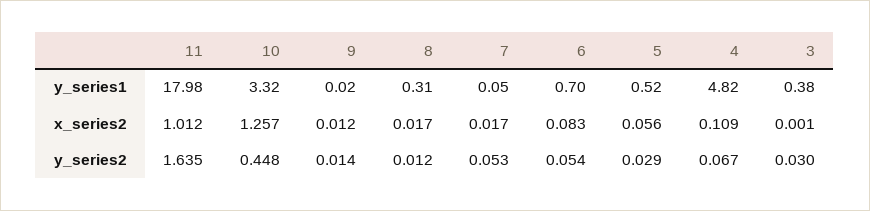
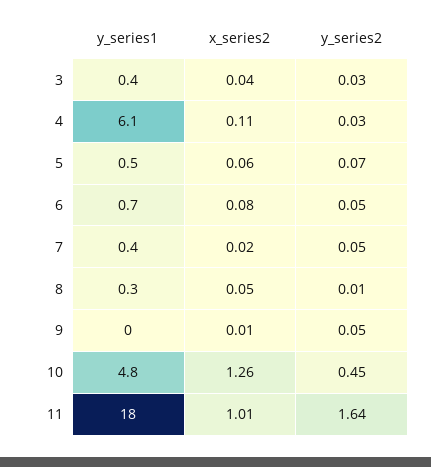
  {
    "11": {
      "y_series1": 17.98,
      "x_series2": 1.012,
      "y_series2": 1.635
    },
    "10": {
-     "y_series1": 3.32,
+     "y_series1": 4.8,
      "x_series2": 1.257,
      "y_series2": 0.448
    },
    "9": {
      "y_series1": 0.02,
      "x_series2": 0.012,
-     "y_series2": 0.014
+     "y_series2": 0.05
    },
    "8": {
      "y_series1": 0.31,
-     "x_series2": 0.017,
+     "x_series2": 0.05,
      "y_series2": 0.012
    },
    "7": {
-     "y_series1": 0.05,
+     "y_series1": 0.4,
      "x_series2": 0.017,
      "y_series2": 0.053
    },
    "6": {
      "y_series1": 0.7,
      "x_series2": 0.083,
      "y_series2": 0.054
    },
    "5": {
      "y_series1": 0.52,
      "x_series2": 0.056,
-     "y_series2": 0.029
+     "y_series2": 0.07
    },
    "4": {
-     "y_series1": 4.82,
+     "y_series1": 6.1,
      "x_series2": 0.109,
-     "y_series2": 0.067
+     "y_series2": 0.03
    },
    "3": {
      "y_series1": 0.38,
-     "x_series2": 0.001,
+     "x_series2": 0.04,
      "y_series2": 0.03
    }
  }

